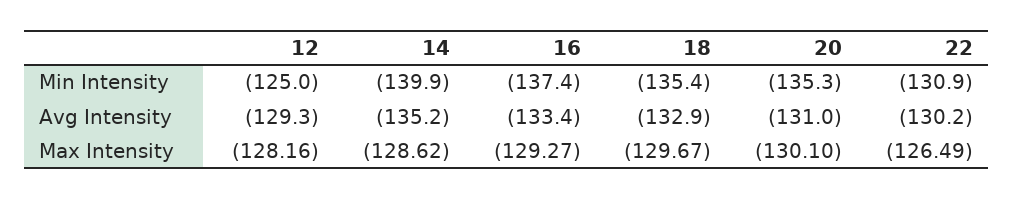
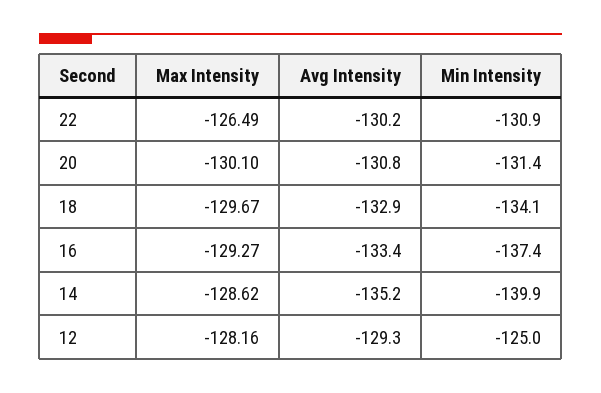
  {
    "12": {
      "Min Intensity": -125,
      "Avg Intensity": -129.3,
      "Max Intensity": -128.16
    },
    "14": {
      "Min Intensity": -139.9,
      "Avg Intensity": -135.2,
      "Max Intensity": -128.62
    },
    "16": {
      "Min Intensity": -137.4,
      "Avg Intensity": -133.4,
      "Max Intensity": -129.27
    },
    "18": {
-     "Min Intensity": -135.4,
+     "Min Intensity": -134.1,
      "Avg Intensity": -132.9,
      "Max Intensity": -129.67
    },
    "20": {
-     "Min Intensity": -135.3,
+     "Min Intensity": -131.4,
-     "Avg Intensity": -131,
+     "Avg Intensity": -130.8,
      "Max Intensity": -130.1
    },
    "22": {
      "Min Intensity": -130.9,
      "Avg Intensity": -130.2,
      "Max Intensity": -126.49
    }
  }

